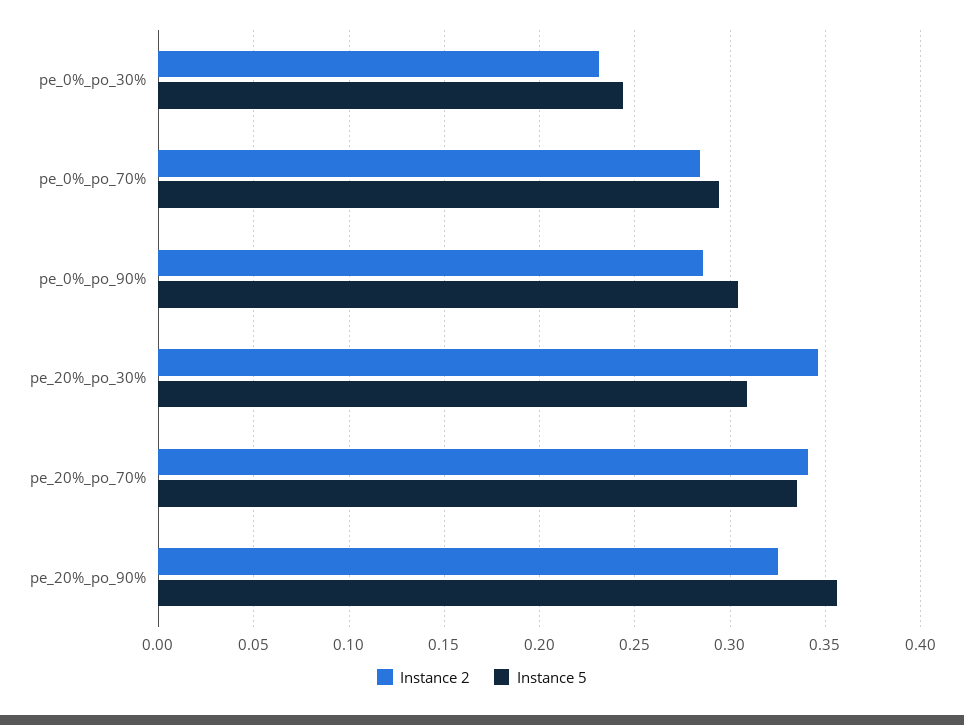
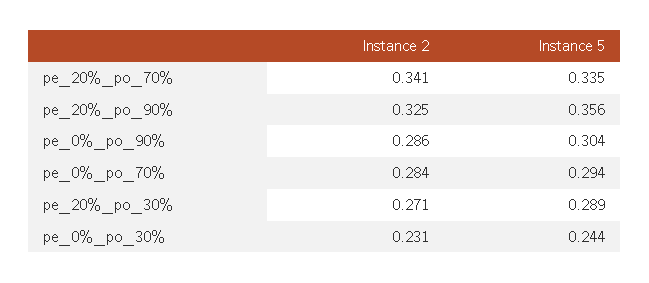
  {
    "Instance 2": {
      "pe_0%_po_30%": 0.231,
      "pe_0%_po_70%": 0.284,
      "pe_0%_po_90%": 0.286,
-     "pe_20%_po_30%": 0.345,
+     "pe_20%_po_30%": 0.271,
      "pe_20%_po_70%": 0.341,
      "pe_20%_po_90%": 0.325
    },
    "Instance 5": {
      "pe_0%_po_30%": 0.244,
      "pe_0%_po_70%": 0.294,
      "pe_0%_po_90%": 0.304,
-     "pe_20%_po_30%": 0.31,
+     "pe_20%_po_30%": 0.289,
      "pe_20%_po_70%": 0.335,
      "pe_20%_po_90%": 0.356
    }
  }

